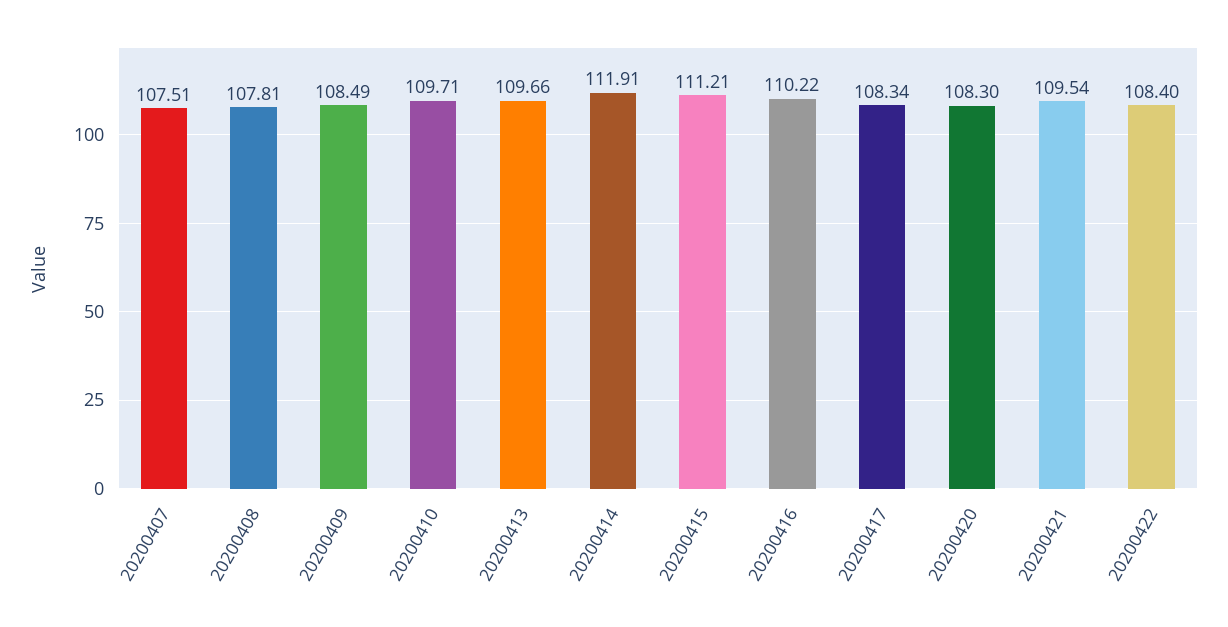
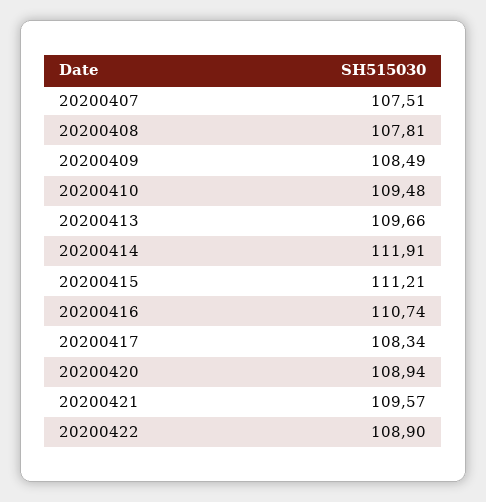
  {
    "20200407": 107.51,
    "20200408": 107.81,
    "20200409": 108.49,
-   "20200410": 109.71,
+   "20200410": 109.48,
    "20200413": 109.66,
    "20200414": 111.91,
    "20200415": 111.21,
-   "20200416": 110.22,
+   "20200416": 110.74,
    "20200417": 108.34,
-   "20200420": 108.3,
+   "20200420": 108.94,
-   "20200421": 109.54,
+   "20200421": 109.57,
-   "20200422": 108.4
+   "20200422": 108.9
  }

